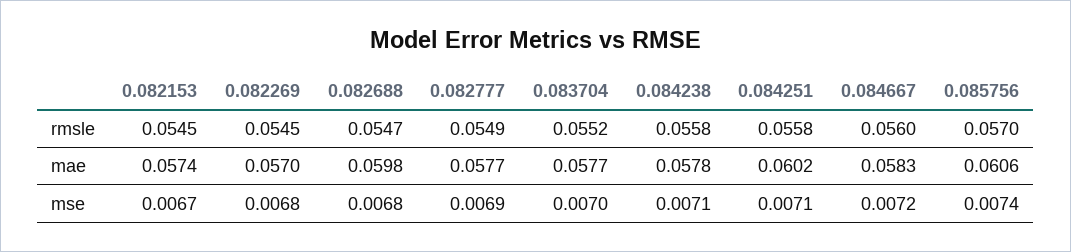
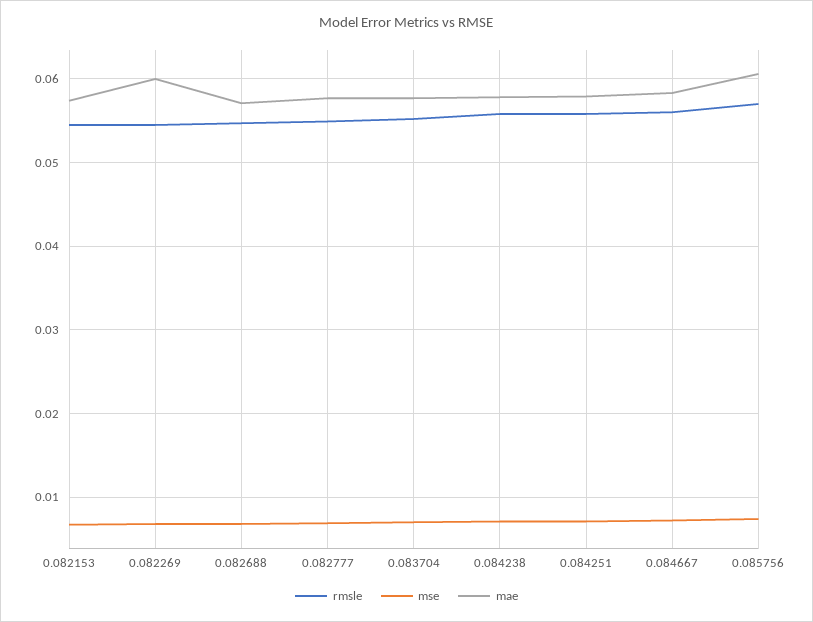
  {
    "rmsle": {
      "0.082153": 0.0545,
      "0.082269": 0.0545,
      "0.082688": 0.0547,
      "0.082777": 0.0549,
      "0.083704": 0.0552,
      "0.084238": 0.0558,
      "0.084251": 0.0558,
      "0.084667": 0.056,
      "0.085756": 0.057
    },
    "mae": {
      "0.082153": 0.0574,
-     "0.082269": 0.057,
+     "0.082269": 0.06,
-     "0.082688": 0.0598,
+     "0.082688": 0.057,
      "0.082777": 0.0577,
      "0.083704": 0.0577,
      "0.084238": 0.0578,
-     "0.084251": 0.0602,
+     "0.084251": 0.058,
      "0.084667": 0.0583,
      "0.085756": 0.0606
    },
    "mse": {
      "0.082153": 0.0067,
      "0.082269": 0.0068,
      "0.082688": 0.0068,
      "0.082777": 0.0069,
      "0.083704": 0.007,
      "0.084238": 0.0071,
      "0.084251": 0.0071,
      "0.084667": 0.0072,
      "0.085756": 0.0074
    }
  }

